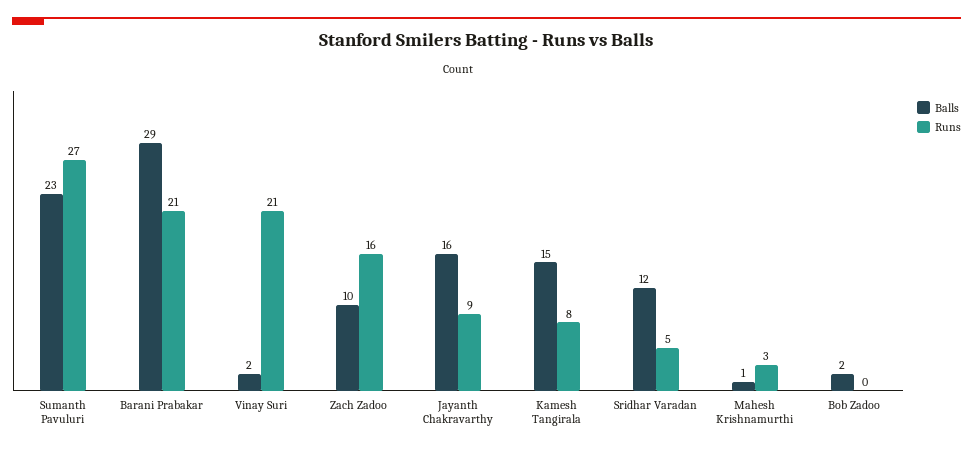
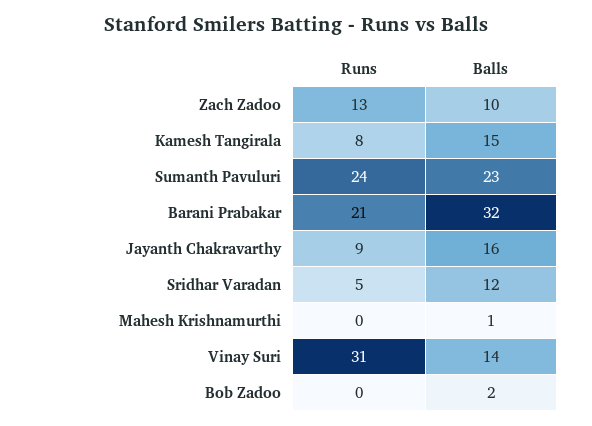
  {
    "Balls": {
      "Sumanth Pavuluri": 23,
-     "Barani Prabakar": 29,
+     "Barani Prabakar": 32,
-     "Vinay Suri": 2,
+     "Vinay Suri": 14,
      "Zach Zadoo": 10,
      "Jayanth Chakravarthy": 16,
      "Kamesh Tangirala": 15,
      "Sridhar Varadan": 12,
      "Mahesh Krishnamurthi": 1,
      "Bob Zadoo": 2
    },
    "Runs": {
-     "Sumanth Pavuluri": 27,
+     "Sumanth Pavuluri": 24,
      "Barani Prabakar": 21,
-     "Vinay Suri": 21,
+     "Vinay Suri": 31,
-     "Zach Zadoo": 16,
+     "Zach Zadoo": 13,
      "Jayanth Chakravarthy": 9,
      "Kamesh Tangirala": 8,
      "Sridhar Varadan": 5,
-     "Mahesh Krishnamurthi": 3,
+     "Mahesh Krishnamurthi": 0,
      "Bob Zadoo": 0
    }
  }

